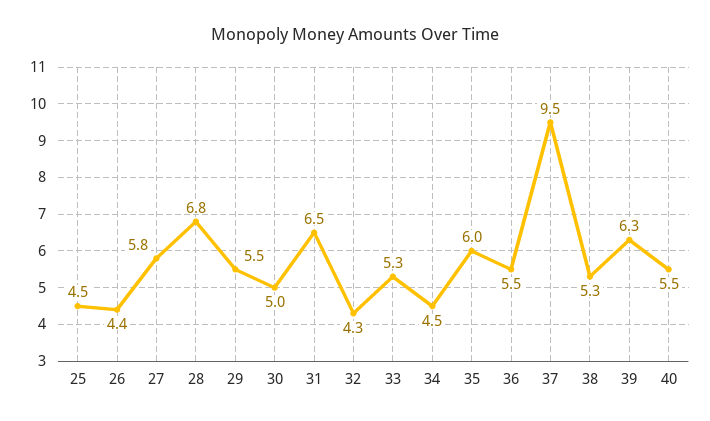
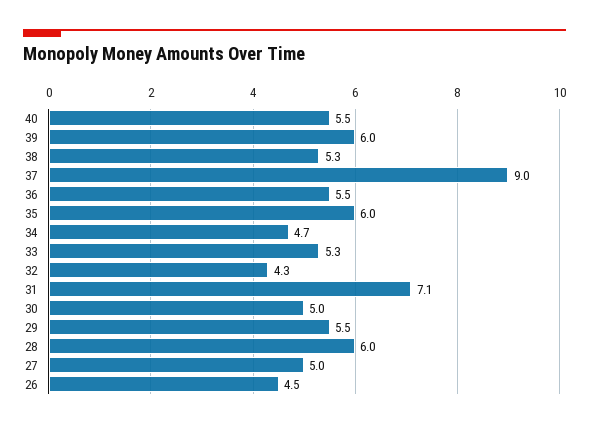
  {
-   "25": 4.5,
-   "26": 4.4,
+   "26": 4.5,
-   "27": 5.8,
+   "27": 5,
-   "28": 6.8,
+   "28": 6,
    "29": 5.5,
    "30": 5,
-   "31": 6.5,
+   "31": 7.1,
    "32": 4.3,
    "33": 5.3,
-   "34": 4.5,
+   "34": 4.7,
    "35": 6,
    "36": 5.5,
-   "37": 9.5,
+   "37": 9,
    "38": 5.3,
-   "39": 6.3,
+   "39": 6,
    "40": 5.5
  }

